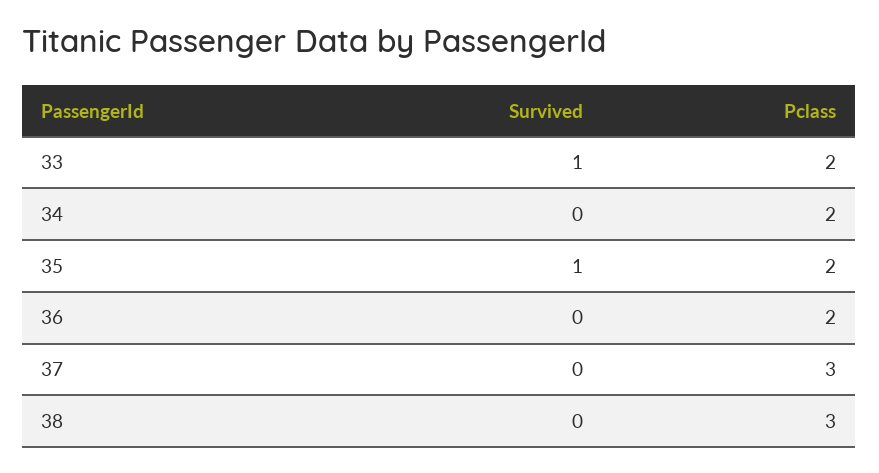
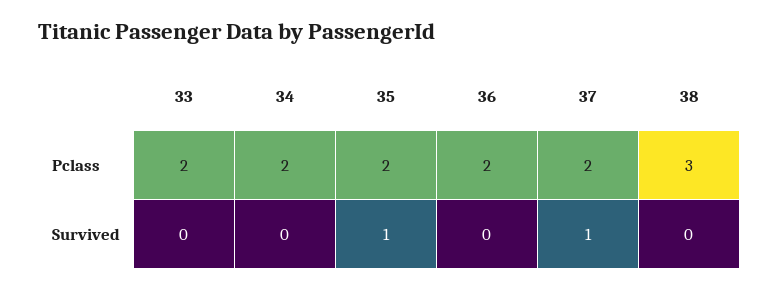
  {
    "Survived": {
-     "33": 1,
+     "33": 0,
      "34": 0,
      "35": 1,
      "36": 0,
-     "37": 0,
+     "37": 1,
      "38": 0
    },
    "Pclass": {
      "33": 2,
      "34": 2,
      "35": 2,
      "36": 2,
-     "37": 3,
+     "37": 2,
      "38": 3
    }
  }

